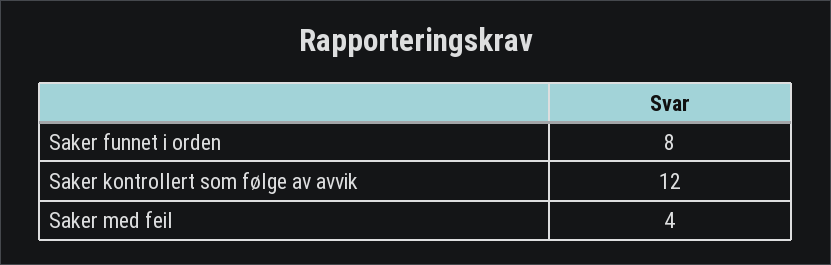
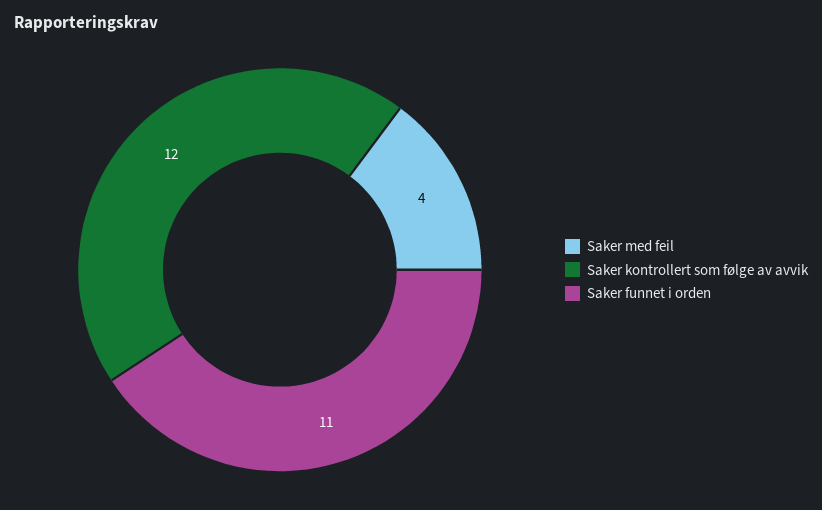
  {
-   "Saker funnet i orden": 8,
+   "Saker funnet i orden": 11,
    "Saker kontrollert som følge av avvik": 12,
    "Saker med feil": 4
  }

